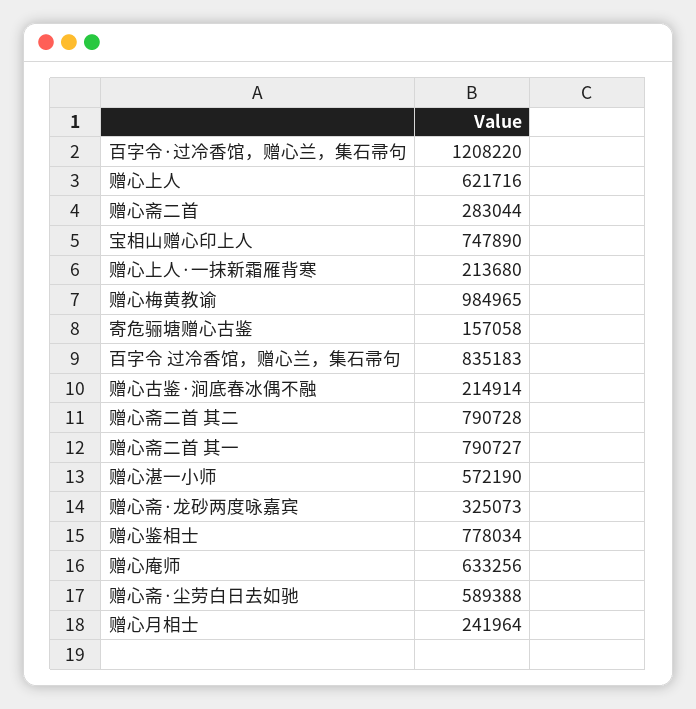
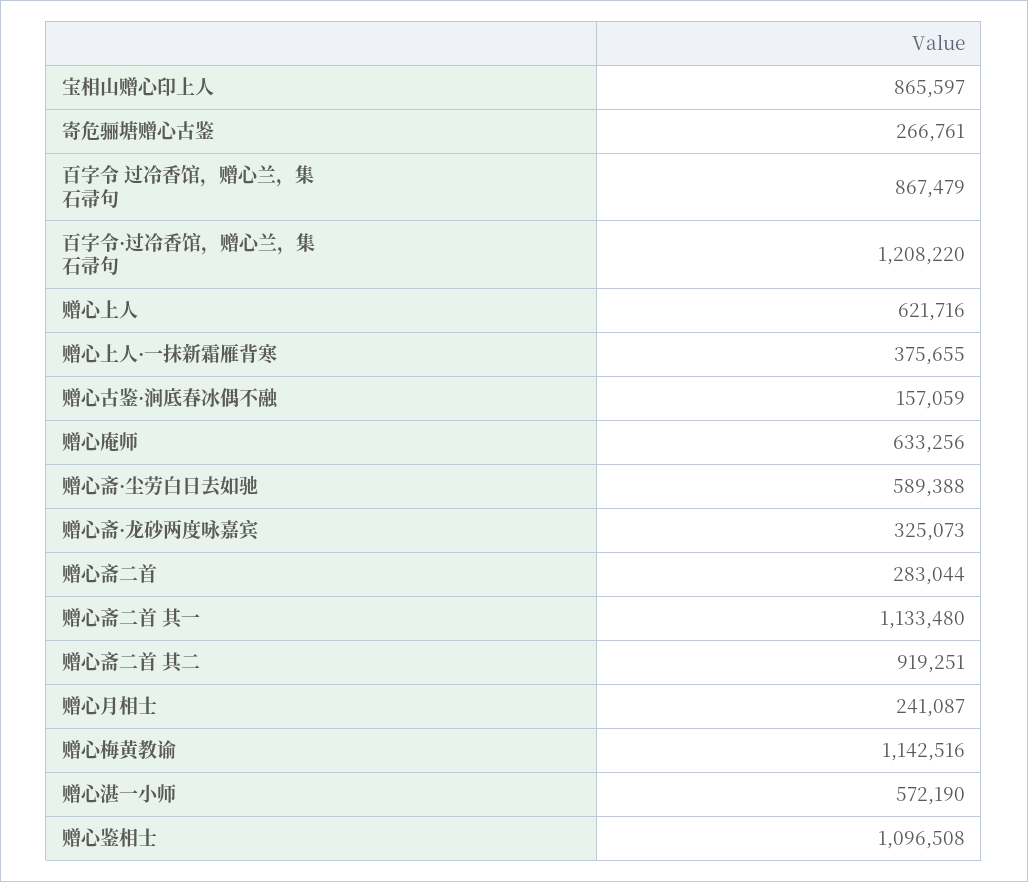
  {
    "百字令·过冷香馆，赠心兰，集石帚句": 1208220,
    "赠心上人": 621716,
    "赠心斋二首": 283044,
-   "宝相山赠心印上人": 747890,
+   "宝相山赠心印上人": 865597,
-   "赠心上人·一抹新霜雁背寒": 213680,
+   "赠心上人·一抹新霜雁背寒": 375655,
-   "赠心梅黄教谕": 984965,
+   "赠心梅黄教谕": 1142516,
-   "寄危骊塘赠心古鉴": 157058,
+   "寄危骊塘赠心古鉴": 266761,
-   "百字令 过冷香馆，赠心兰，集石帚句": 835183,
+   "百字令 过冷香馆，赠心兰，集石帚句": 867479,
-   "赠心古鉴·涧底春冰偶不融": 214914,
+   "赠心古鉴·涧底春冰偶不融": 157059,
-   "赠心斋二首 其二": 790728,
+   "赠心斋二首 其二": 919251,
-   "赠心斋二首 其一": 790727,
+   "赠心斋二首 其一": 1133480,
    "赠心湛一小师": 572190,
    "赠心斋·龙砂两度咏嘉宾": 325073,
-   "赠心鉴相士": 778034,
+   "赠心鉴相士": 1096508,
    "赠心庵师": 633256,
    "赠心斋·尘劳白日去如驰": 589388,
-   "赠心月相士": 241964
+   "赠心月相士": 241087
  }

